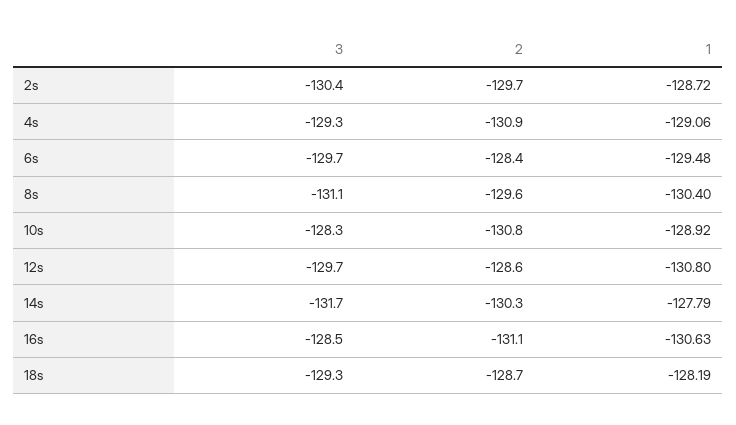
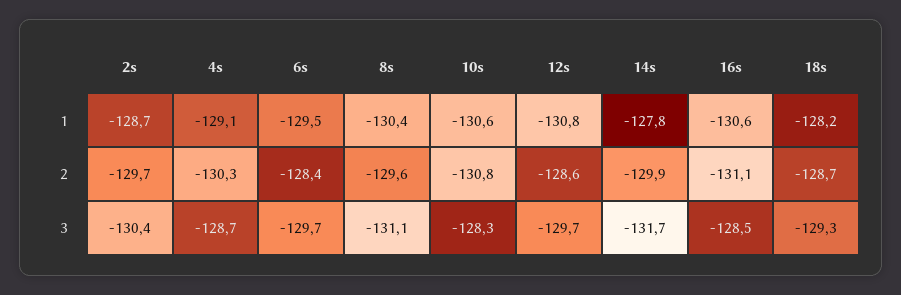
  {
    "3": {
      "2s": -130.4,
-     "4s": -129.3,
+     "4s": -128.7,
      "6s": -129.7,
      "8s": -131.1,
      "10s": -128.3,
      "12s": -129.7,
      "14s": -131.7,
      "16s": -128.5,
      "18s": -129.3
    },
    "2": {
      "2s": -129.7,
-     "4s": -130.9,
+     "4s": -130.3,
      "6s": -128.4,
      "8s": -129.6,
      "10s": -130.8,
      "12s": -128.6,
-     "14s": -130.3,
+     "14s": -129.9,
      "16s": -131.1,
      "18s": -128.7
    },
    "1": {
      "2s": -128.72,
      "4s": -129.06,
      "6s": -129.48,
      "8s": -130.4,
-     "10s": -128.92,
+     "10s": -130.6,
      "12s": -130.8,
      "14s": -127.79,
      "16s": -130.63,
      "18s": -128.19
    }
  }

